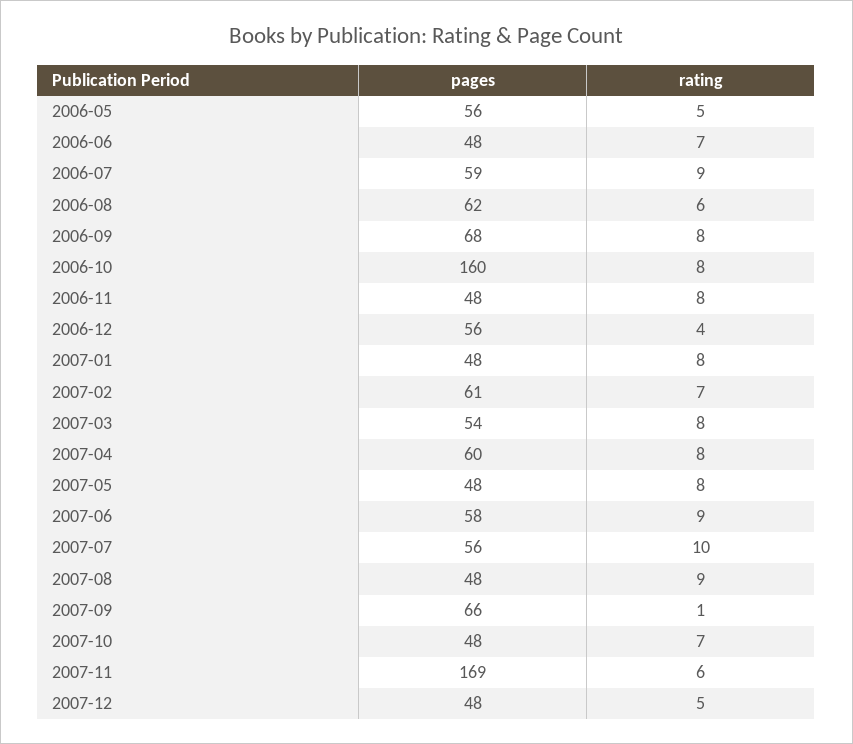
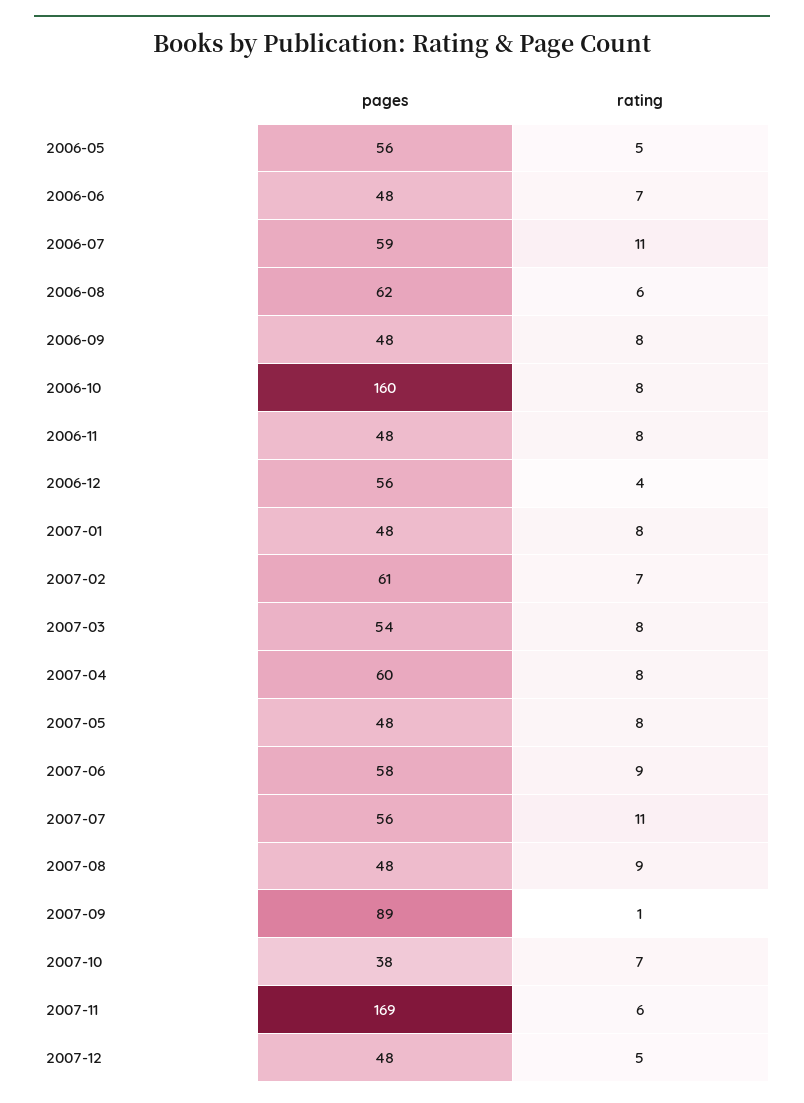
  {
    "pages": {
      "2006-05": 56,
      "2006-06": 48,
      "2006-07": 59,
      "2006-08": 62,
-     "2006-09": 68,
+     "2006-09": 48,
      "2006-10": 160,
      "2006-11": 48,
      "2006-12": 56,
      "2007-01": 48,
      "2007-02": 61,
      "2007-03": 54,
      "2007-04": 60,
      "2007-05": 48,
      "2007-06": 58,
      "2007-07": 56,
      "2007-08": 48,
-     "2007-09": 66,
+     "2007-09": 89,
-     "2007-10": 48,
+     "2007-10": 38,
      "2007-11": 169,
      "2007-12": 48
    },
    "rating": {
      "2006-05": 5,
      "2006-06": 7,
-     "2006-07": 9,
+     "2006-07": 11,
      "2006-08": 6,
      "2006-09": 8,
      "2006-10": 8,
      "2006-11": 8,
      "2006-12": 4,
      "2007-01": 8,
      "2007-02": 7,
      "2007-03": 8,
      "2007-04": 8,
      "2007-05": 8,
      "2007-06": 9,
-     "2007-07": 10,
+     "2007-07": 11,
      "2007-08": 9,
      "2007-09": 1,
      "2007-10": 7,
      "2007-11": 6,
      "2007-12": 5
    }
  }

